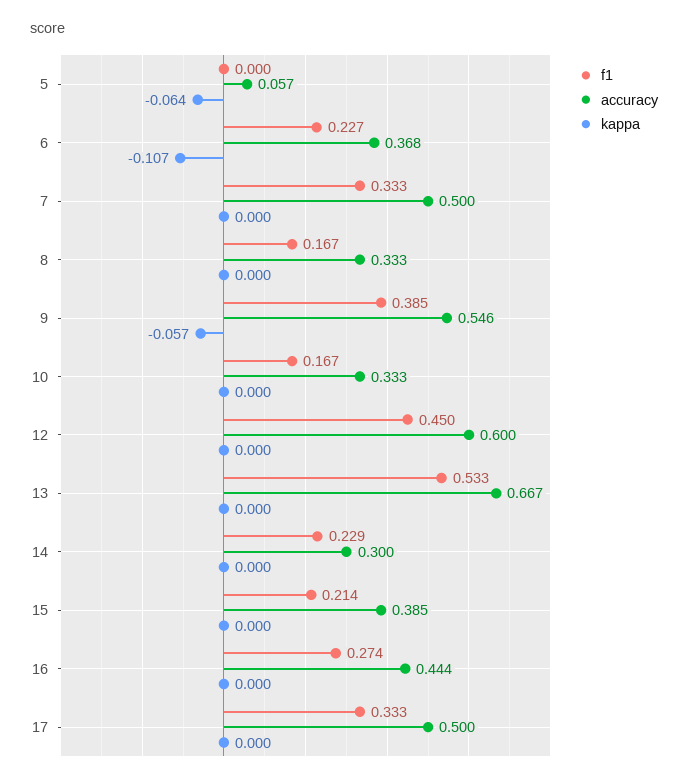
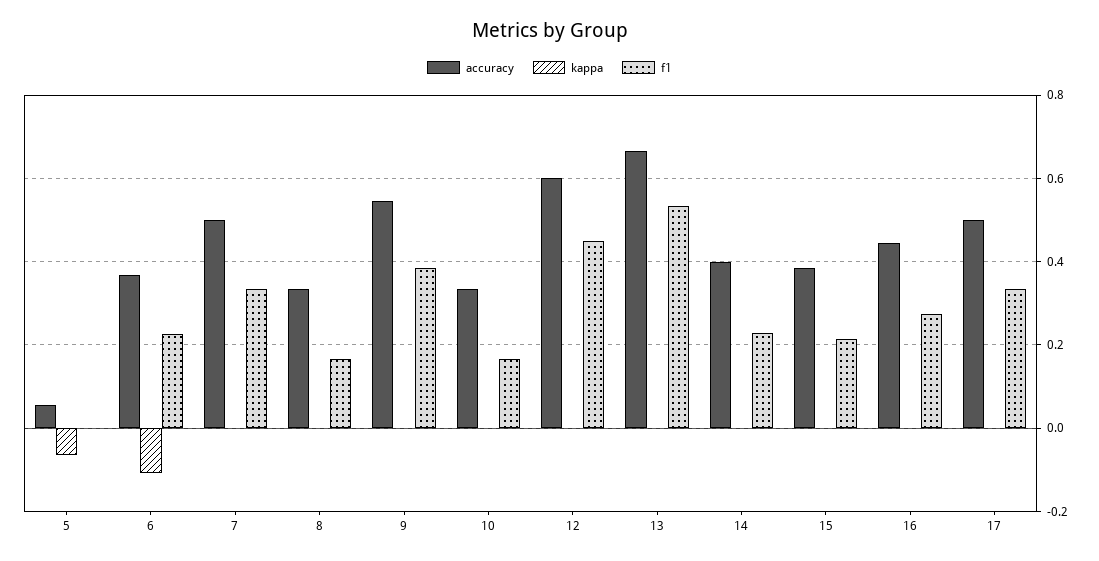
  {
    "f1": {
      "5": 0,
      "6": 0.227,
      "7": 0.333,
      "8": 0.167,
      "9": 0.385,
      "10": 0.167,
      "12": 0.45,
      "13": 0.533,
      "14": 0.229,
      "15": 0.214,
      "16": 0.274,
      "17": 0.333
    },
    "accuracy": {
      "5": 0.057,
      "6": 0.368,
      "7": 0.5,
      "8": 0.333,
      "9": 0.546,
      "10": 0.333,
      "12": 0.6,
      "13": 0.667,
-     "14": 0.3,
+     "14": 0.4,
      "15": 0.385,
      "16": 0.444,
      "17": 0.5
    },
    "kappa": {
      "5": -0.064,
      "6": -0.107,
      "7": 0,
      "8": 0,
-     "9": -0.057,
+     "9": 0,
      "10": 0,
      "12": 0,
      "13": 0,
      "14": 0,
      "15": 0,
      "16": 0,
      "17": 0
    }
  }

